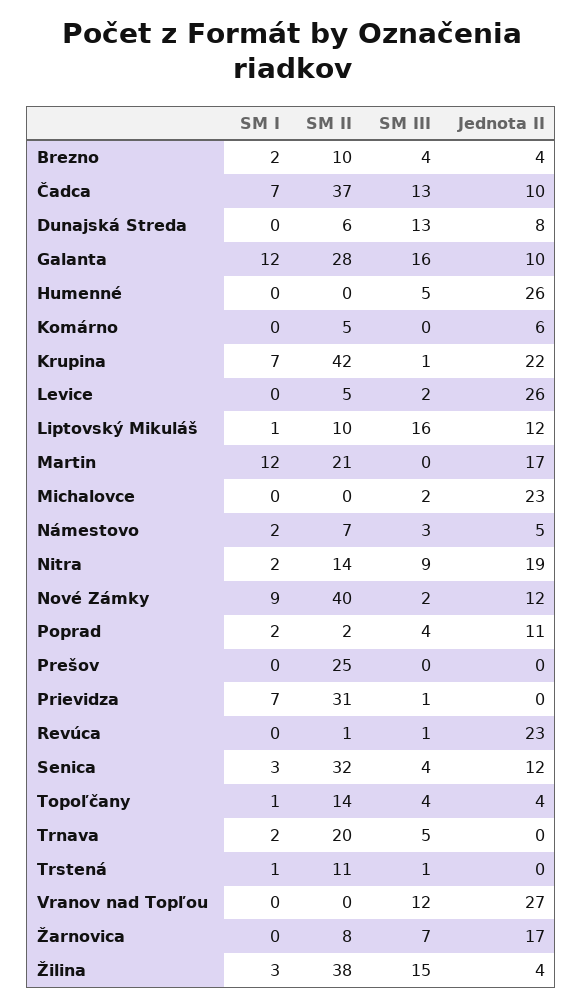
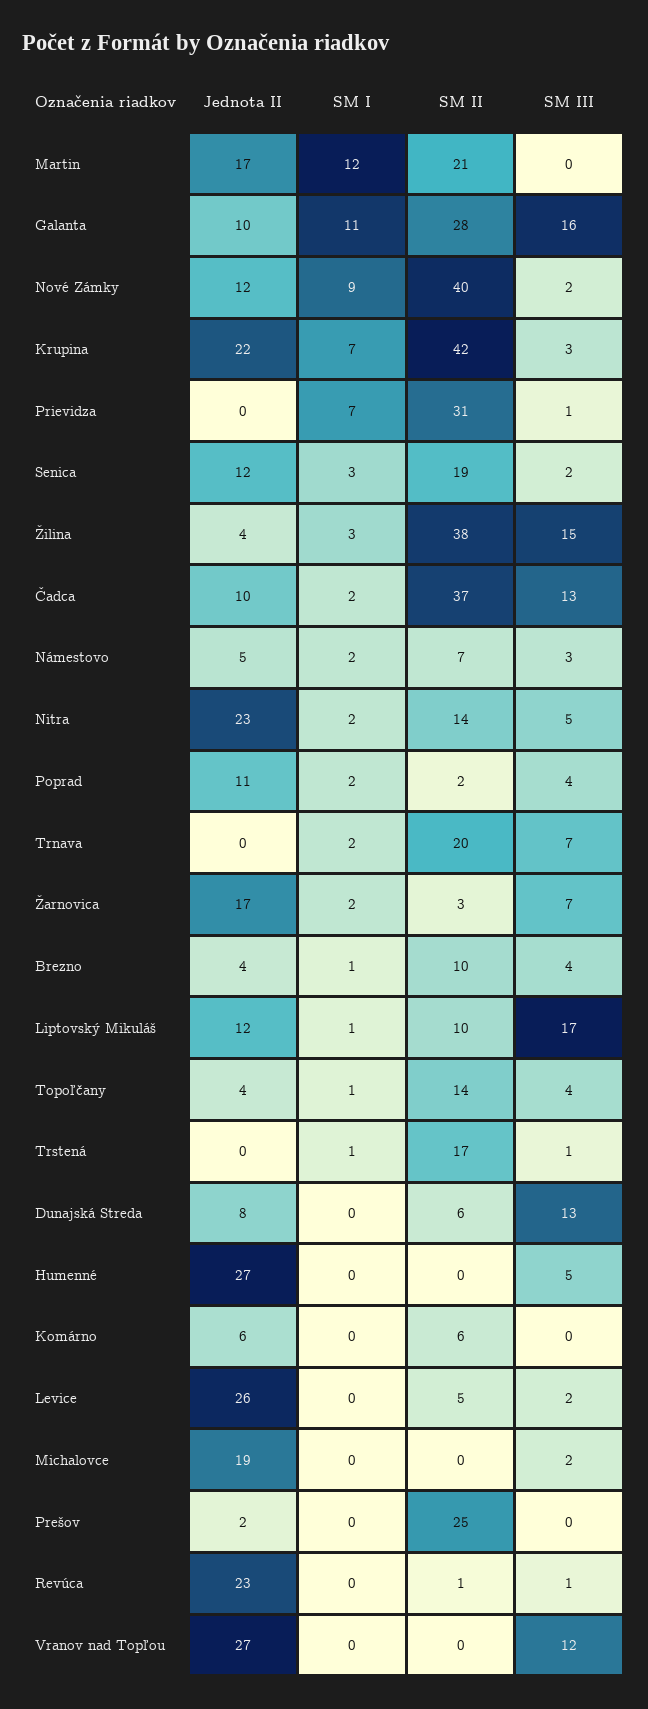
  {
    "SM I": {
-     "Brezno": 2,
+     "Brezno": 1,
-     "Čadca": 7,
+     "Čadca": 2,
      "Dunajská Streda": 0,
-     "Galanta": 12,
+     "Galanta": 11,
      "Humenné": 0,
      "Komárno": 0,
      "Krupina": 7,
      "Levice": 0,
      "Liptovský Mikuláš": 1,
      "Martin": 12,
      "Michalovce": 0,
      "Námestovo": 2,
      "Nitra": 2,
      "Nové Zámky": 9,
      "Poprad": 2,
      "Prešov": 0,
      "Prievidza": 7,
      "Revúca": 0,
      "Senica": 3,
      "Topoľčany": 1,
      "Trnava": 2,
      "Trstená": 1,
      "Vranov nad Topľou": 0,
-     "Žarnovica": 0,
+     "Žarnovica": 2,
      "Žilina": 3
    },
    "SM II": {
      "Brezno": 10,
      "Čadca": 37,
      "Dunajská Streda": 6,
      "Galanta": 28,
      "Humenné": 0,
-     "Komárno": 5,
+     "Komárno": 6,
      "Krupina": 42,
      "Levice": 5,
      "Liptovský Mikuláš": 10,
      "Martin": 21,
      "Michalovce": 0,
      "Námestovo": 7,
      "Nitra": 14,
      "Nové Zámky": 40,
      "Poprad": 2,
      "Prešov": 25,
      "Prievidza": 31,
      "Revúca": 1,
-     "Senica": 32,
+     "Senica": 19,
      "Topoľčany": 14,
      "Trnava": 20,
-     "Trstená": 11,
+     "Trstená": 17,
      "Vranov nad Topľou": 0,
-     "Žarnovica": 8,
+     "Žarnovica": 3,
      "Žilina": 38
    },
    "SM III": {
      "Brezno": 4,
      "Čadca": 13,
      "Dunajská Streda": 13,
      "Galanta": 16,
      "Humenné": 5,
      "Komárno": 0,
-     "Krupina": 1,
+     "Krupina": 3,
      "Levice": 2,
-     "Liptovský Mikuláš": 16,
+     "Liptovský Mikuláš": 17,
      "Martin": 0,
      "Michalovce": 2,
      "Námestovo": 3,
-     "Nitra": 9,
+     "Nitra": 5,
      "Nové Zámky": 2,
      "Poprad": 4,
      "Prešov": 0,
      "Prievidza": 1,
      "Revúca": 1,
-     "Senica": 4,
+     "Senica": 2,
      "Topoľčany": 4,
-     "Trnava": 5,
+     "Trnava": 7,
      "Trstená": 1,
      "Vranov nad Topľou": 12,
      "Žarnovica": 7,
      "Žilina": 15
    },
    "Jednota II": {
      "Brezno": 4,
      "Čadca": 10,
      "Dunajská Streda": 8,
      "Galanta": 10,
-     "Humenné": 26,
+     "Humenné": 27,
      "Komárno": 6,
      "Krupina": 22,
      "Levice": 26,
      "Liptovský Mikuláš": 12,
      "Martin": 17,
-     "Michalovce": 23,
+     "Michalovce": 19,
      "Námestovo": 5,
-     "Nitra": 19,
+     "Nitra": 23,
      "Nové Zámky": 12,
      "Poprad": 11,
-     "Prešov": 0,
+     "Prešov": 2,
      "Prievidza": 0,
      "Revúca": 23,
      "Senica": 12,
      "Topoľčany": 4,
      "Trnava": 0,
      "Trstená": 0,
      "Vranov nad Topľou": 27,
      "Žarnovica": 17,
      "Žilina": 4
    }
  }

